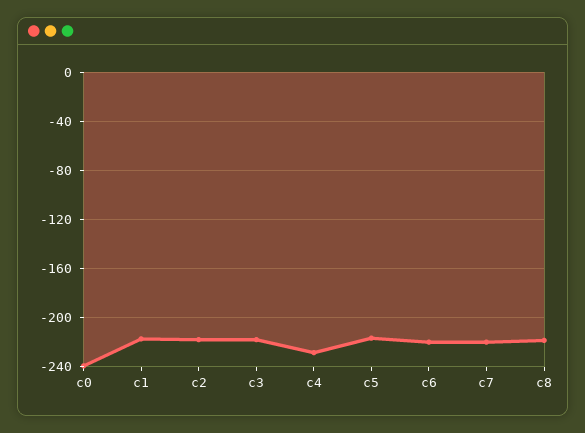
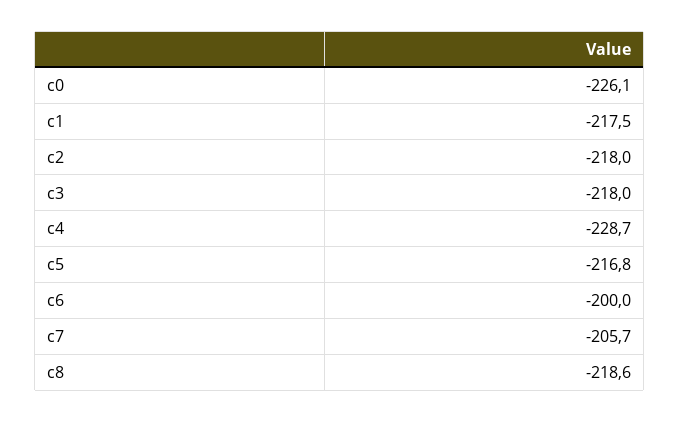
  {
-   "c0": -240,
+   "c0": -226.1,
    "c1": -217.5,
    "c2": -218,
    "c3": -218,
    "c4": -228.7,
    "c5": -216.8,
-   "c6": -220,
+   "c6": -200,
-   "c7": -220,
+   "c7": -205.7,
    "c8": -218.6
  }

